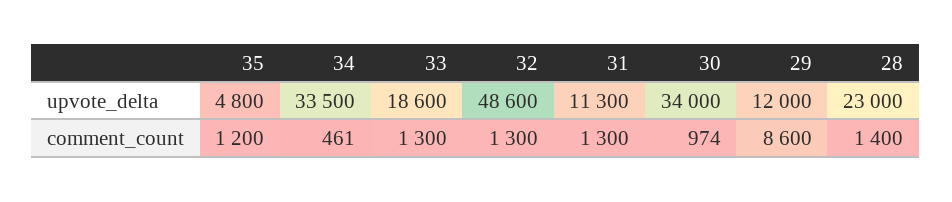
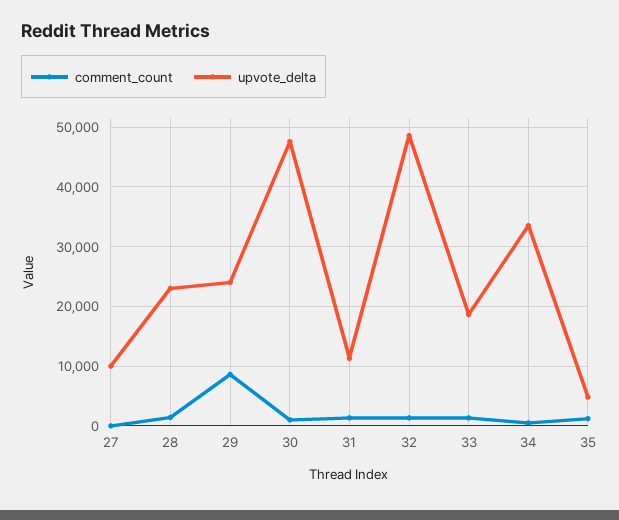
  {
    "upvote_delta": {
      "35": 4800,
      "34": 33500,
      "33": 18600,
      "32": 48600,
      "31": 11300,
-     "30": 34000,
+     "30": 48000,
-     "29": 12000,
+     "29": 24000,
-     "28": 23000
+     "28": 23000,
+     "27": 10000
    },
    "comment_count": {
      "35": 1200,
      "34": 461,
      "33": 1300,
      "32": 1300,
      "31": 1300,
      "30": 974,
      "29": 8600,
-     "28": 1400
+     "28": 1400,
+     "27": 0
    }
  }

